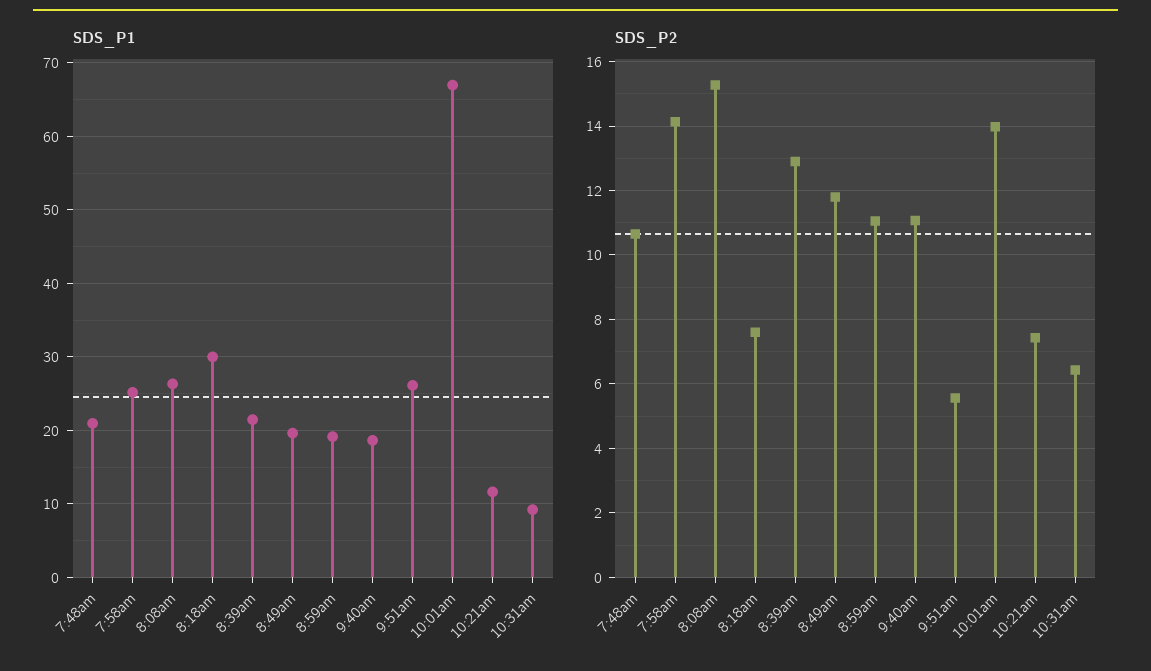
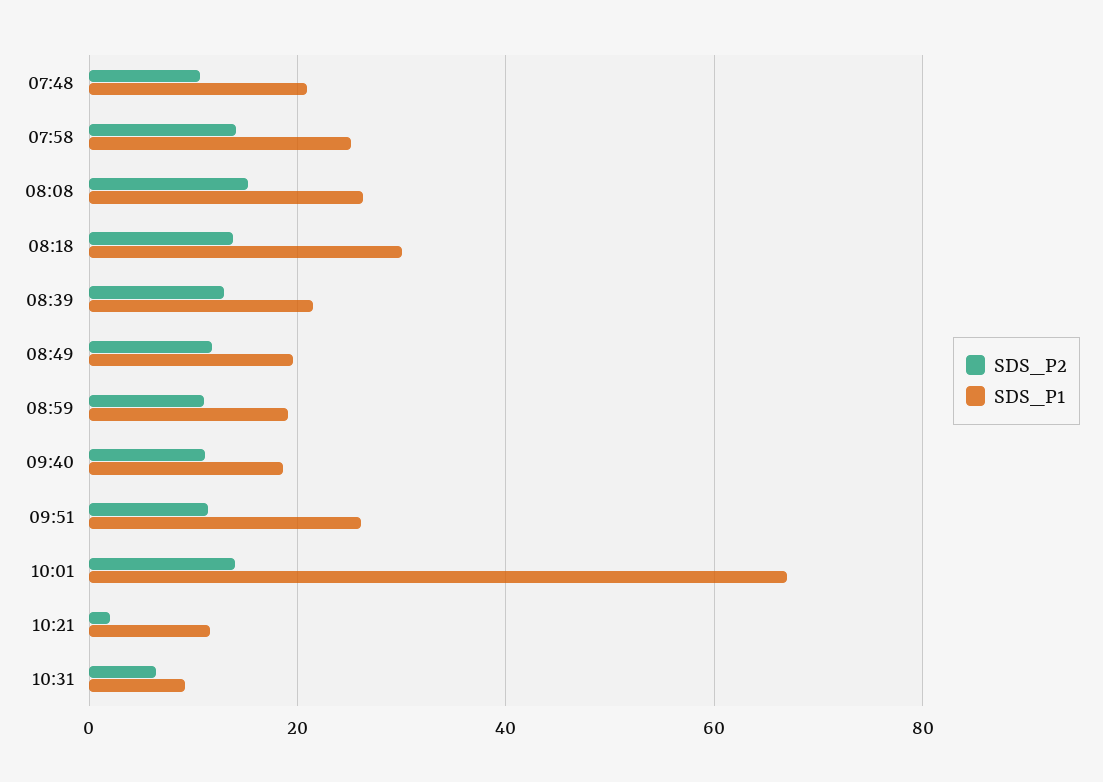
  {
    "SDS_P1": {
      "7:48am": 21,
      "7:58am": 25,
      "8:08am": 26,
      "8:18am": 30,
      "8:39am": 21,
      "8:49am": 20,
      "8:59am": 19,
      "9:40am": 19,
      "9:51am": 26,
      "10:01am": 67,
      "10:21am": 12,
      "10:31am": 9
    },
    "SDS_P2": {
      "7:48am": 10.6,
      "7:58am": 14.2,
      "8:08am": 15.2,
-     "8:18am": 7.6,
+     "8:18am": 14,
      "8:39am": 13,
      "8:49am": 11.8,
      "8:59am": 11,
      "9:40am": 11,
-     "9:51am": 5.6,
+     "9:51am": 12,
      "10:01am": 14,
-     "10:21am": 7.4,
+     "10:21am": 2,
      "10:31am": 6.4
    }
  }

